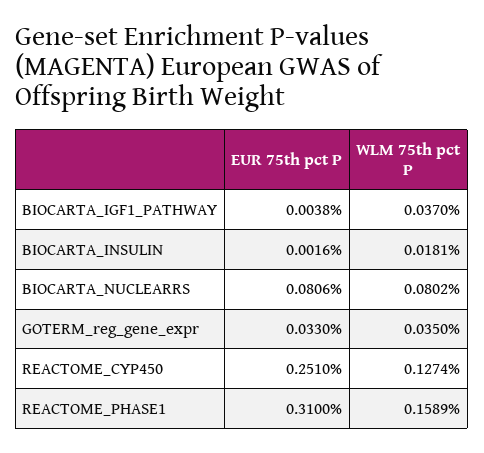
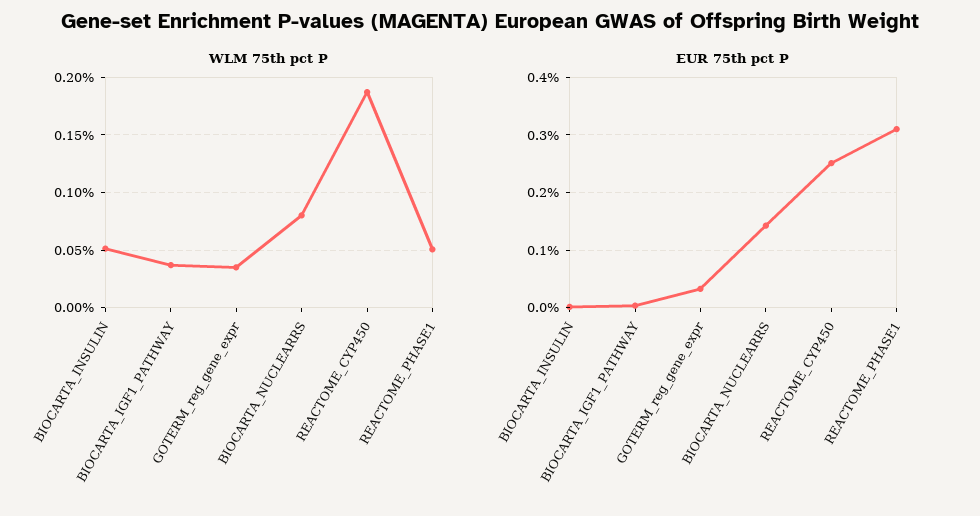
  {
    "EUR 75th pct P": {
      "BIOCARTA_IGF1_PATHWAY": 0.0038,
      "BIOCARTA_INSULIN": 0.0016,
-     "BIOCARTA_NUCLEARRS": 0.0806,
+     "BIOCARTA_NUCLEARRS": 0.14,
      "GOTERM_reg_gene_expr": 0.033,
      "REACTOME_CYP450": 0.251,
      "REACTOME_PHASE1": 0.31
    },
    "WLM 75th pct P": {
      "BIOCARTA_IGF1_PATHWAY": 0.037,
-     "BIOCARTA_INSULIN": 0.0181,
+     "BIOCARTA_INSULIN": 0.05,
      "BIOCARTA_NUCLEARRS": 0.0802,
      "GOTERM_reg_gene_expr": 0.035,
-     "REACTOME_CYP450": 0.1274,
+     "REACTOME_CYP450": 0.19,
-     "REACTOME_PHASE1": 0.1589
+     "REACTOME_PHASE1": 0.05
    }
  }

